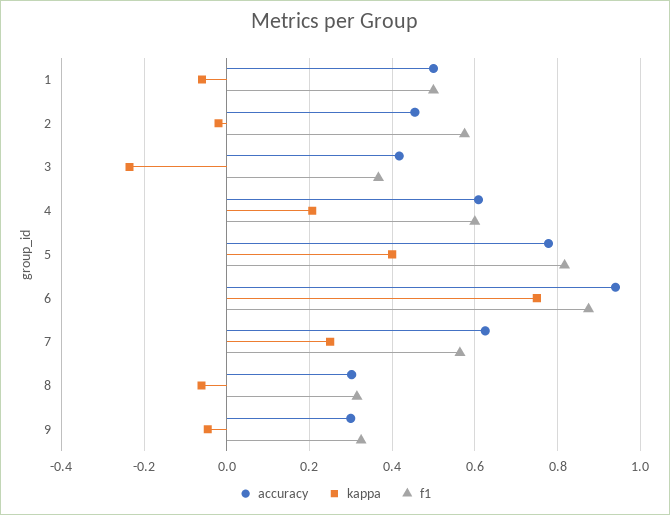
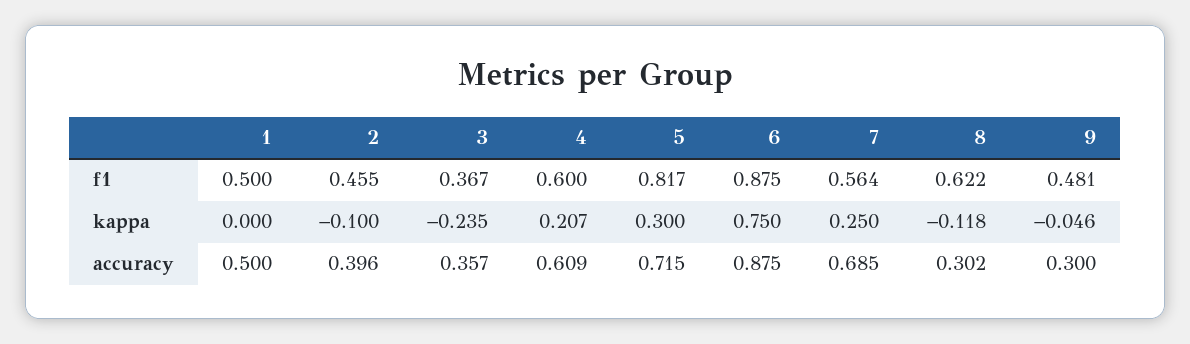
  {
    "accuracy": {
      "1": 0.5,
-     "2": 0.46,
+     "2": 0.396,
-     "3": 0.42,
+     "3": 0.357,
      "4": 0.609,
-     "5": 0.78,
+     "5": 0.715,
-     "6": 0.94,
+     "6": 0.875,
-     "7": 0.62,
+     "7": 0.685,
      "8": 0.302,
      "9": 0.3
    },
    "kappa": {
-     "1": -0.06,
+     "1": 0,
-     "2": -0.02,
+     "2": -0.1,
      "3": -0.235,
      "4": 0.207,
-     "5": 0.4,
+     "5": 0.3,
      "6": 0.75,
      "7": 0.25,
-     "8": -0.06,
+     "8": -0.118,
      "9": -0.046
    },
    "f1": {
      "1": 0.5,
-     "2": 0.58,
+     "2": 0.455,
      "3": 0.367,
      "4": 0.6,
      "5": 0.817,
      "6": 0.875,
      "7": 0.564,
-     "8": 0.32,
+     "8": 0.622,
-     "9": 0.32
+     "9": 0.481
    }
  }

